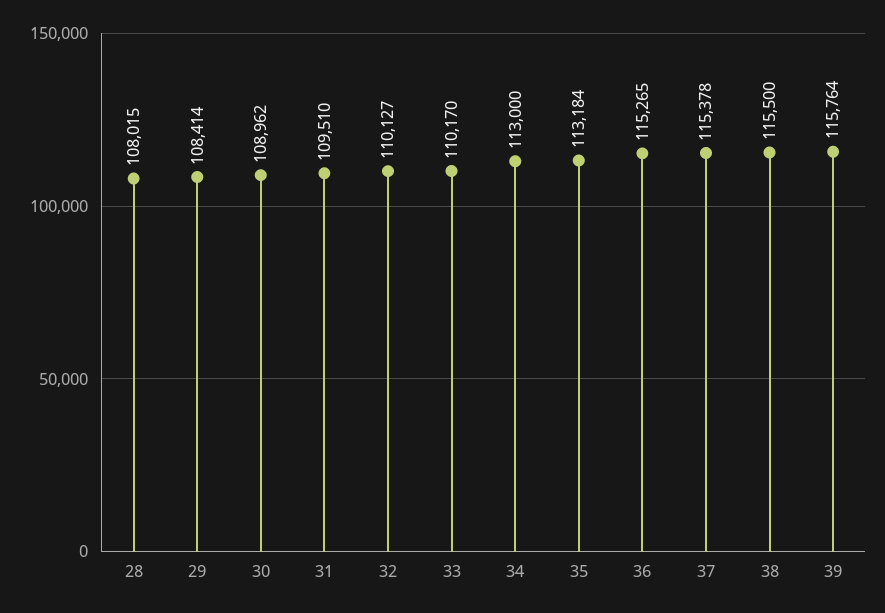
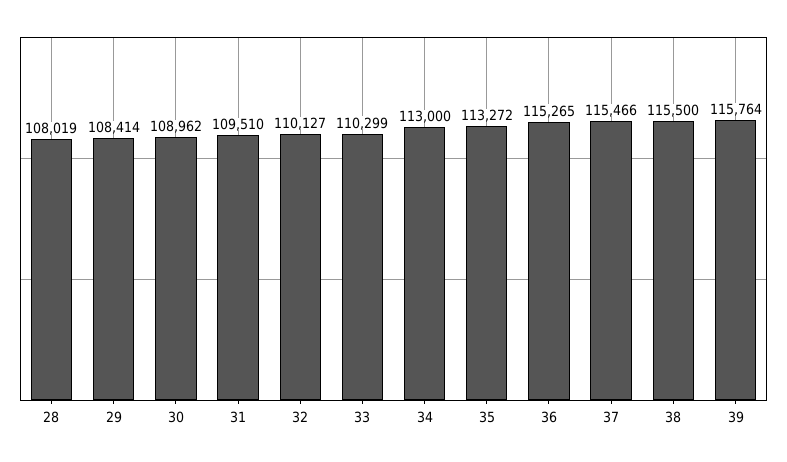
  {
-   "28": 108015,
+   "28": 108019,
    "29": 108414,
    "30": 108962,
    "31": 109510,
    "32": 110127,
-   "33": 110170,
+   "33": 110299,
    "34": 113000,
-   "35": 113184,
+   "35": 113272,
    "36": 115265,
-   "37": 115378,
+   "37": 115466,
    "38": 115500,
    "39": 115764
  }

